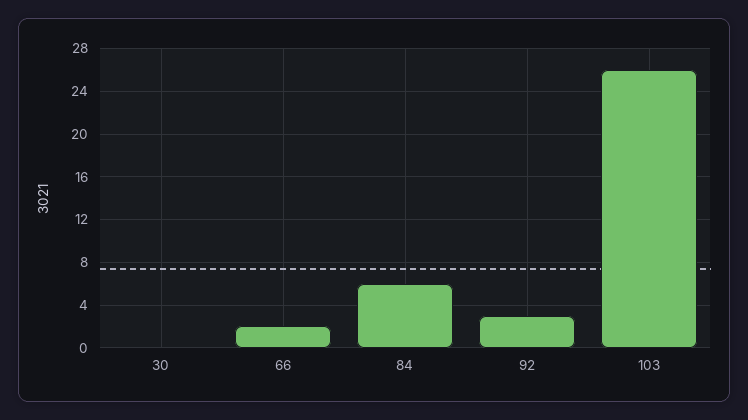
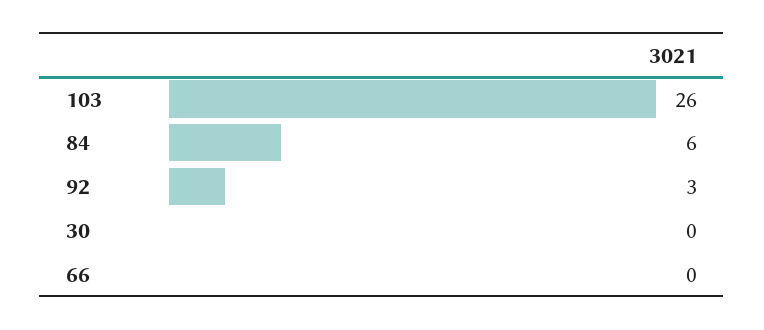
  {
    "30": 0,
-   "66": 2,
+   "66": 0,
    "84": 6,
    "92": 3,
    "103": 26
  }

